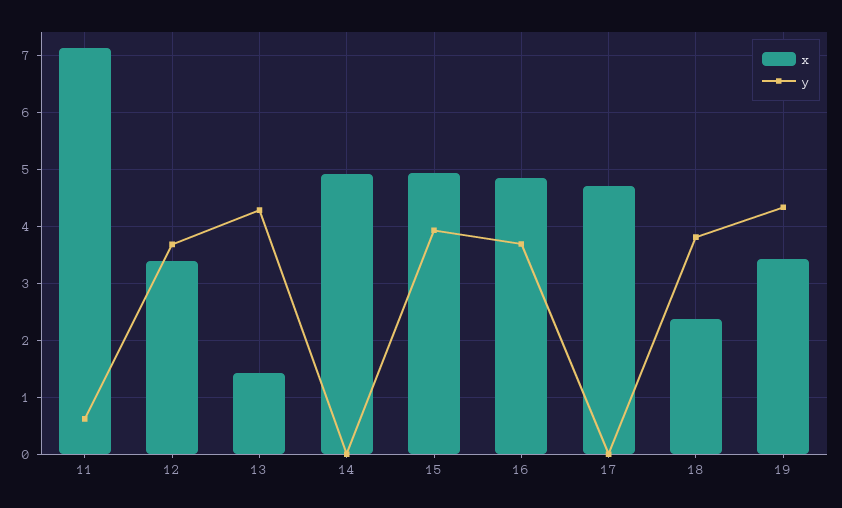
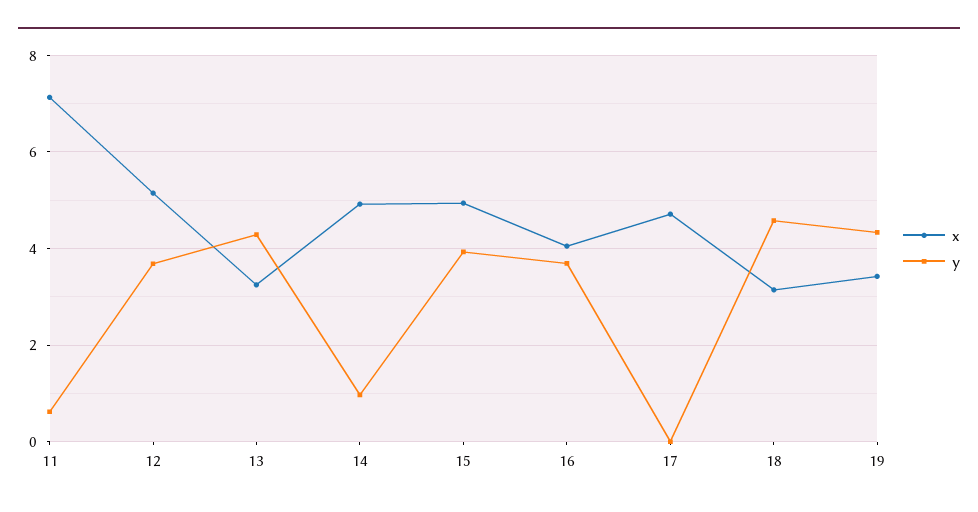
  {
    "x": {
      "11": 7.2,
-     "12": 3.4,
+     "12": 5.2,
-     "13": 1.4,
+     "13": 3.2,
      "14": 5,
      "15": 5,
-     "16": 4.8,
+     "16": 4,
      "17": 4.8,
-     "18": 2.4,
+     "18": 3.2,
      "19": 3.4
    },
    "y": {
      "11": 0.6,
      "12": 3.6,
      "13": 4.2,
-     "14": 0,
+     "14": 1,
      "15": 4,
      "16": 3.6,
      "17": 0,
-     "18": 3.8,
+     "18": 4.6,
      "19": 4.4
    }
  }

